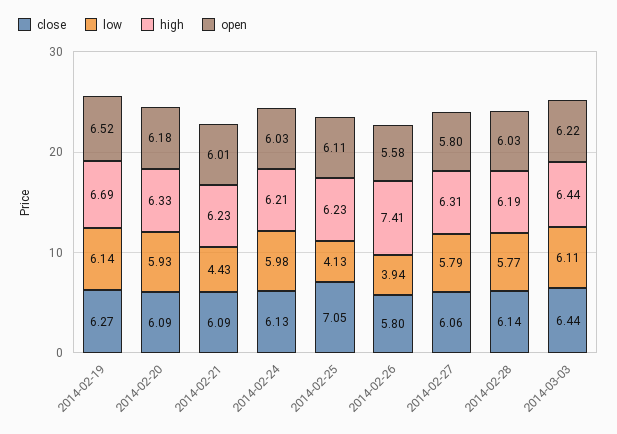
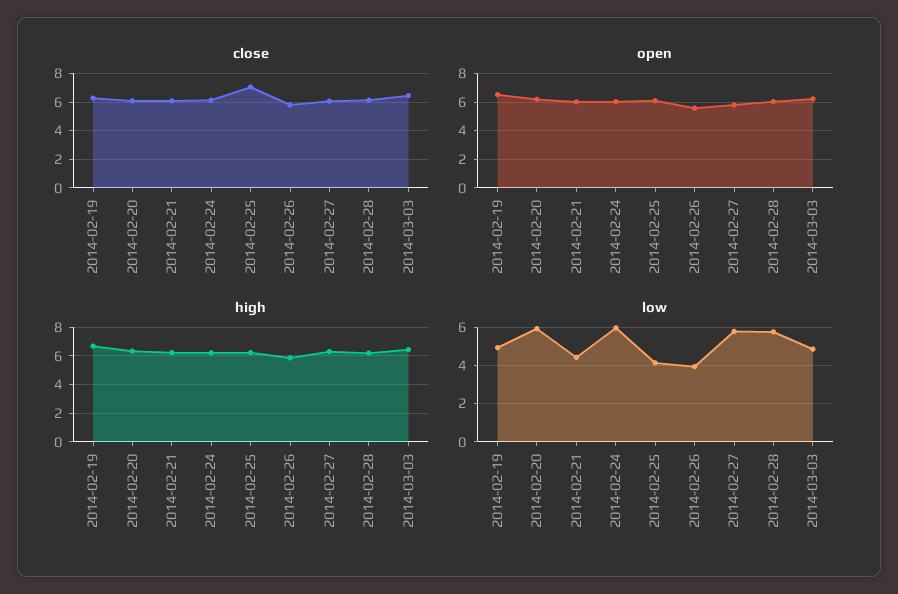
  {
    "close": {
      "2014-02-19": 6.27,
      "2014-02-20": 6.09,
      "2014-02-21": 6.09,
      "2014-02-24": 6.13,
      "2014-02-25": 7.05,
      "2014-02-26": 5.8,
      "2014-02-27": 6.06,
      "2014-02-28": 6.14,
      "2014-03-03": 6.44
    },
    "low": {
-     "2014-02-19": 6.14,
+     "2014-02-19": 5,
      "2014-02-20": 5.93,
      "2014-02-21": 4.43,
      "2014-02-24": 5.98,
      "2014-02-25": 4.13,
      "2014-02-26": 3.94,
      "2014-02-27": 5.79,
      "2014-02-28": 5.77,
-     "2014-03-03": 6.11
+     "2014-03-03": 5
    },
    "high": {
      "2014-02-19": 6.69,
      "2014-02-20": 6.33,
      "2014-02-21": 6.23,
      "2014-02-24": 6.21,
      "2014-02-25": 6.23,
-     "2014-02-26": 7.41,
+     "2014-02-26": 6,
      "2014-02-27": 6.31,
      "2014-02-28": 6.19,
      "2014-03-03": 6.44
    },
    "open": {
      "2014-02-19": 6.52,
      "2014-02-20": 6.18,
      "2014-02-21": 6.01,
      "2014-02-24": 6.03,
      "2014-02-25": 6.11,
      "2014-02-26": 5.58,
      "2014-02-27": 5.8,
      "2014-02-28": 6.03,
      "2014-03-03": 6.22
    }
  }

